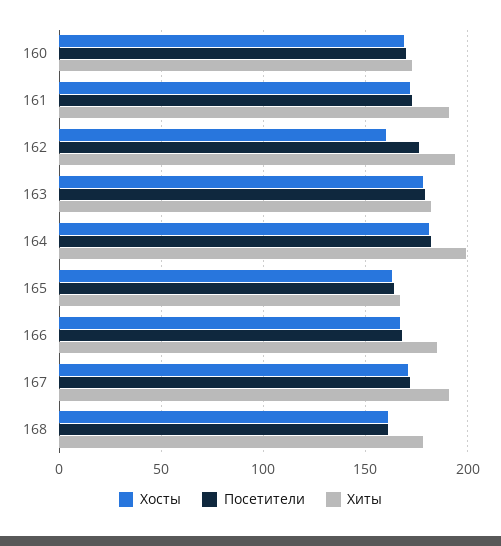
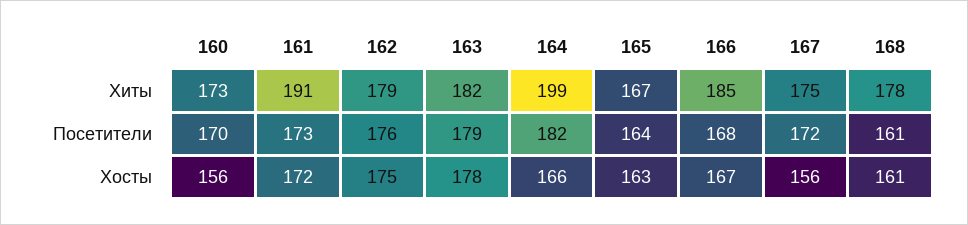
  {
    "Хосты": {
-     "160": 170,
+     "160": 156,
      "161": 172,
-     "162": 160,
+     "162": 175,
      "163": 178,
-     "164": 180,
+     "164": 166,
      "165": 163,
      "166": 167,
-     "167": 170,
+     "167": 156,
      "168": 161
    },
    "Посетители": {
      "160": 170,
      "161": 173,
      "162": 176,
      "163": 179,
      "164": 182,
      "165": 164,
      "166": 168,
      "167": 172,
      "168": 161
    },
    "Хиты": {
      "160": 173,
      "161": 191,
-     "162": 195,
+     "162": 179,
      "163": 182,
      "164": 199,
      "165": 167,
      "166": 185,
-     "167": 190,
+     "167": 175,
      "168": 178
    }
  }

